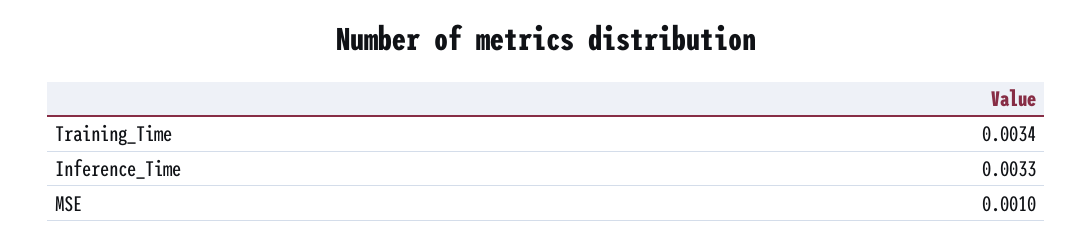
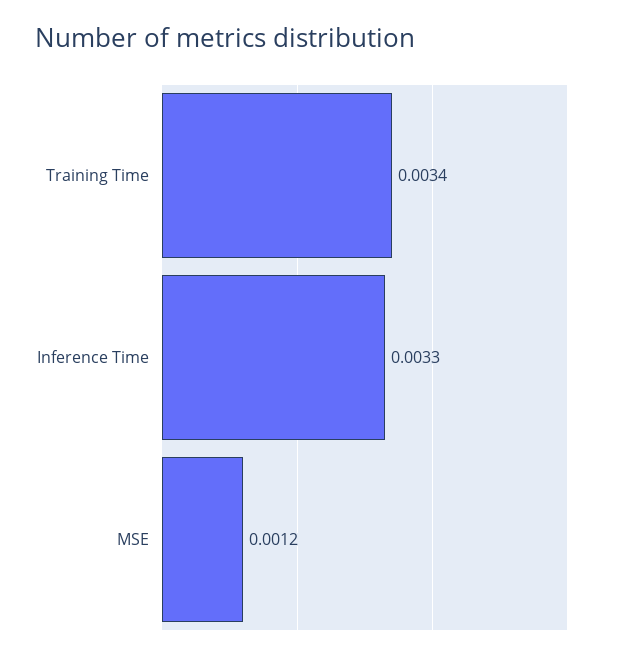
  {
    "Training_Time": 0.0034,
    "Inference_Time": 0.0033,
-   "MSE": 0.001
+   "MSE": 0.0012
  }

